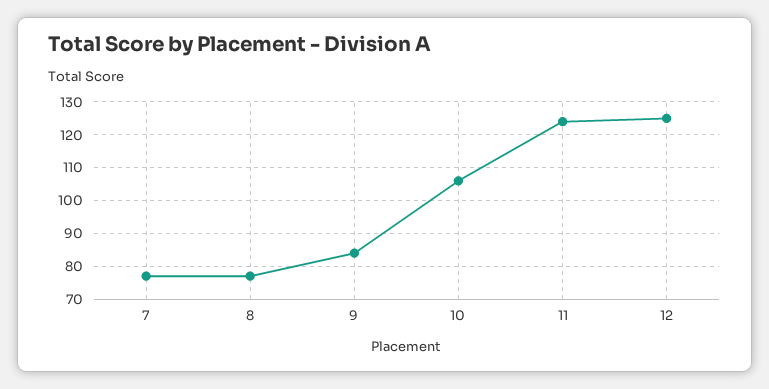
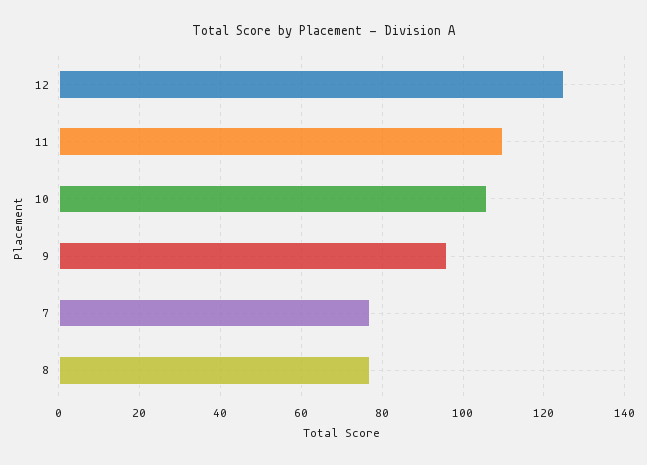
  {
    "7": 75,
    "8": 75,
-   "9": 85,
+   "9": 95,
    "10": 105,
-   "11": 125,
+   "11": 110,
    "12": 125
  }

